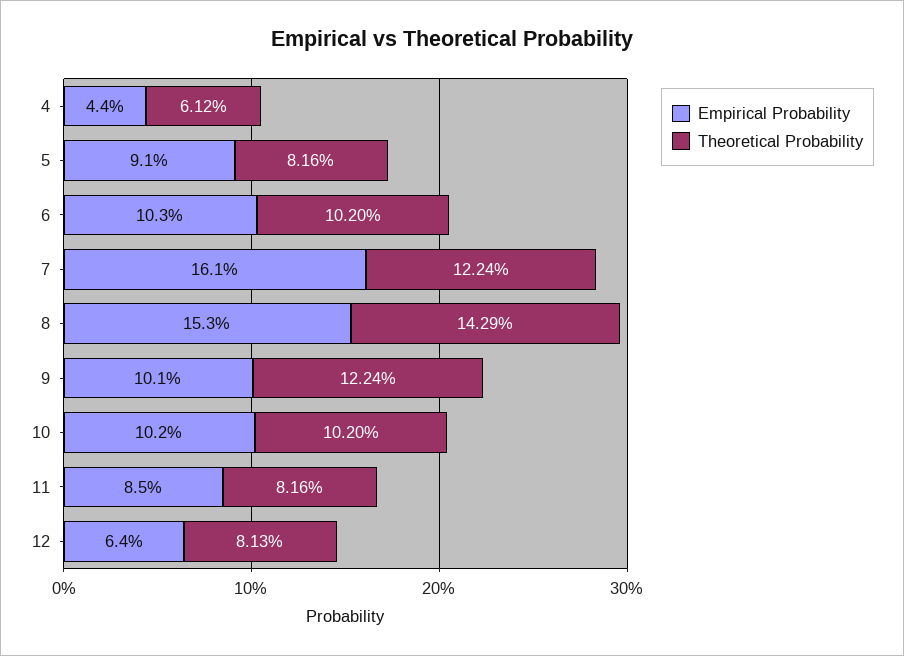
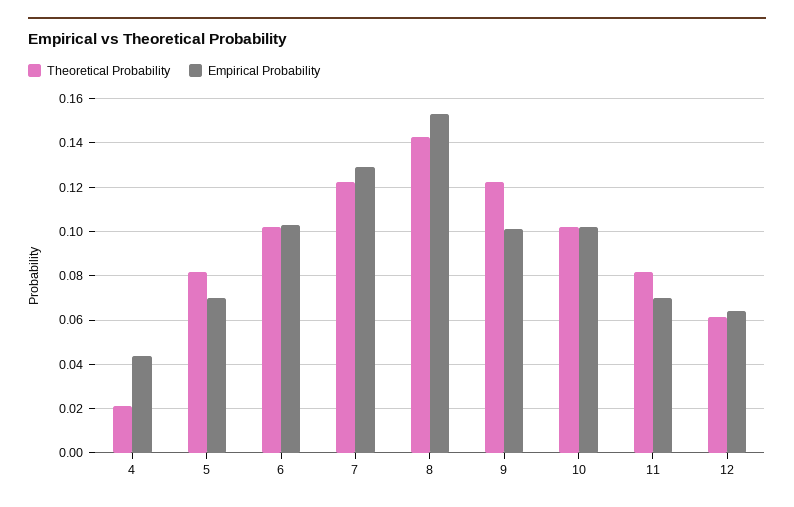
  {
    "Empirical Probability": {
      "4": 0.044,
-     "5": 0.091,
+     "5": 0.07,
      "6": 0.103,
-     "7": 0.161,
+     "7": 0.13,
      "8": 0.153,
      "9": 0.101,
      "10": 0.102,
-     "11": 0.085,
+     "11": 0.07,
      "12": 0.064
    },
    "Theoretical Probability": {
-     "4": 0.0612,
+     "4": 0.02,
      "5": 0.0816,
      "6": 0.102,
      "7": 0.1224,
      "8": 0.1429,
      "9": 0.1224,
      "10": 0.102,
      "11": 0.0816,
-     "12": 0.0813
+     "12": 0.06
    }
  }

